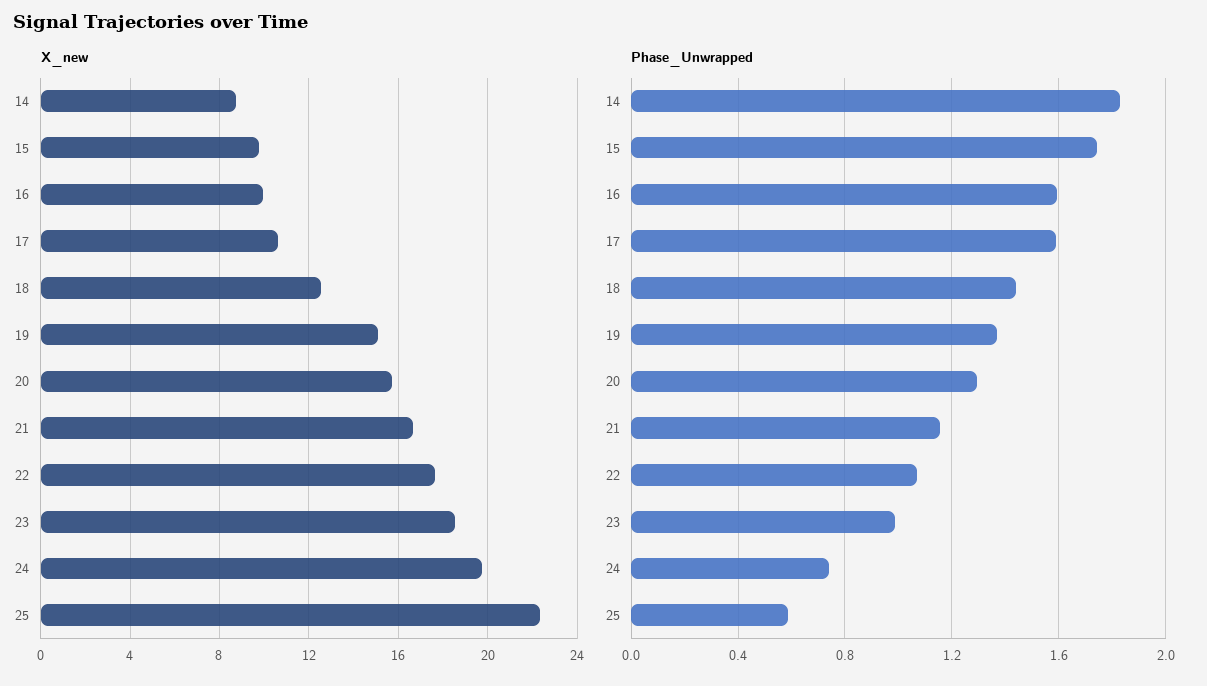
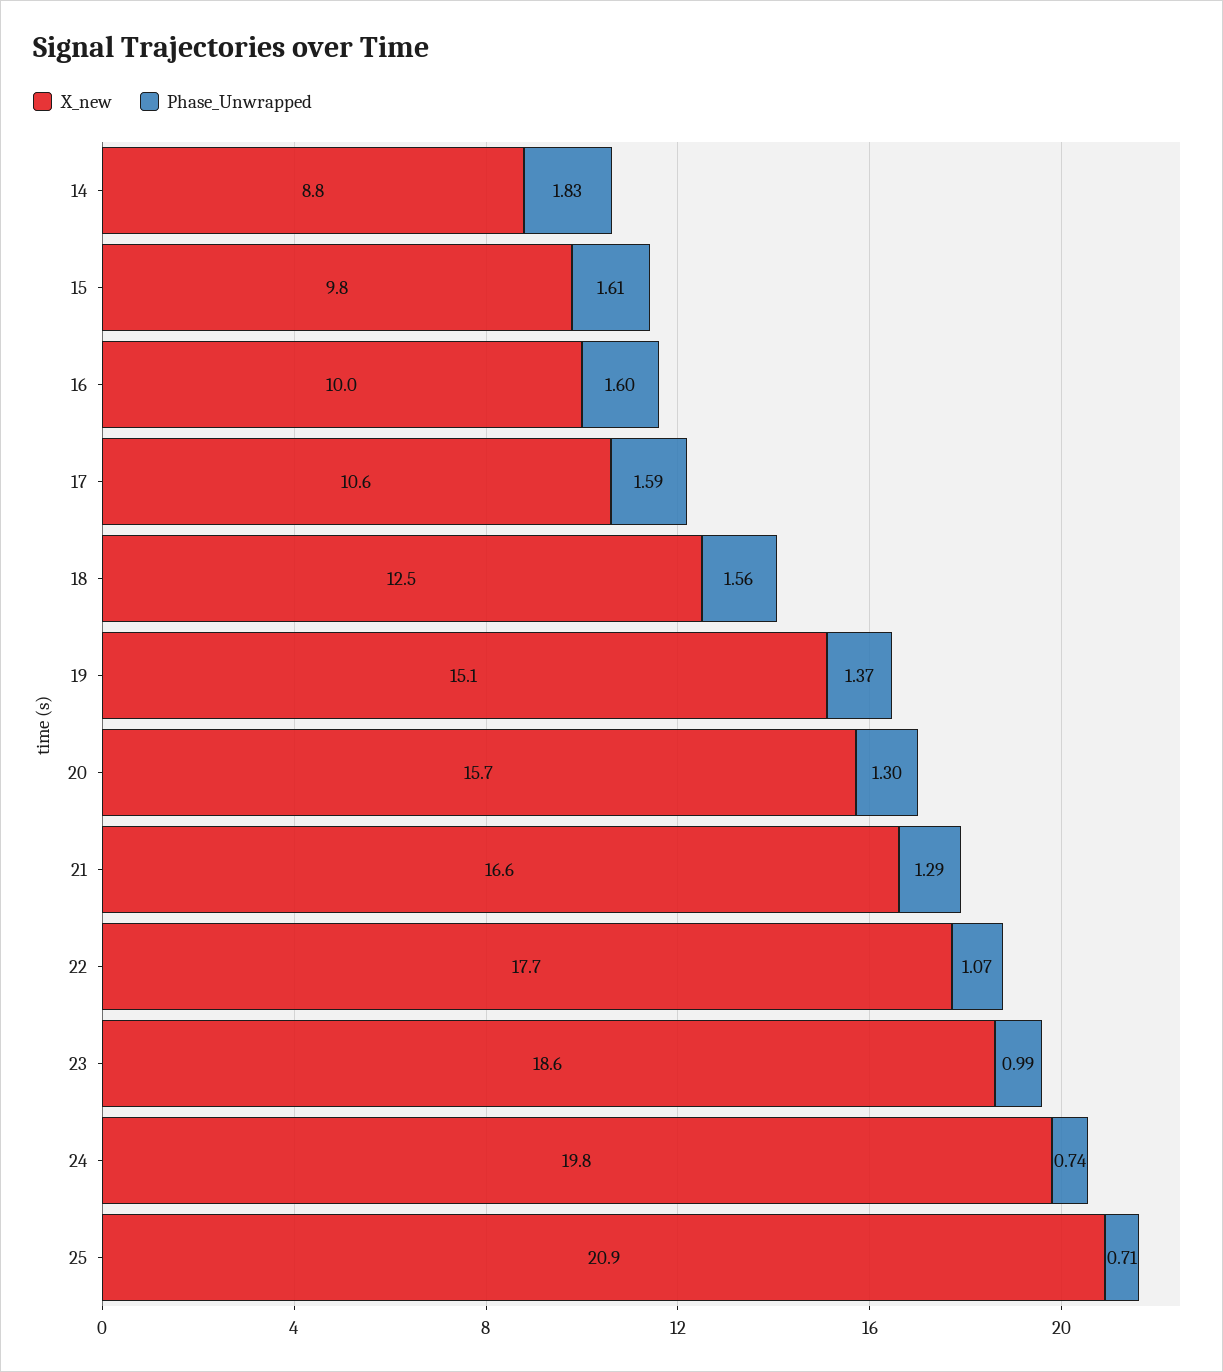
  {
    "X_new": {
      "14": 8.8,
      "15": 9.8,
      "16": 10,
      "17": 10.6,
      "18": 12.5,
      "19": 15.1,
      "20": 15.7,
      "21": 16.6,
      "22": 17.7,
      "23": 18.6,
      "24": 19.8,
-     "25": 22.5
+     "25": 20.9
    },
    "Phase_Unwrapped": {
      "14": 1.83,
-     "15": 1.75,
+     "15": 1.61,
      "16": 1.6,
      "17": 1.59,
-     "18": 1.45,
+     "18": 1.56,
      "19": 1.37,
      "20": 1.3,
-     "21": 1.15,
+     "21": 1.29,
      "22": 1.07,
      "23": 0.99,
      "24": 0.74,
-     "25": 0.6
+     "25": 0.71
    }
  }

